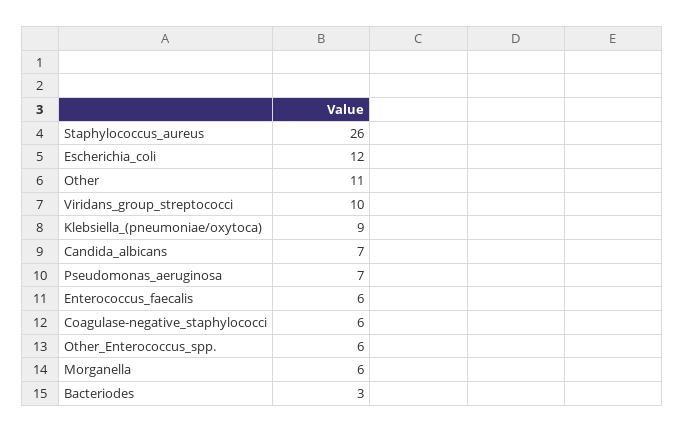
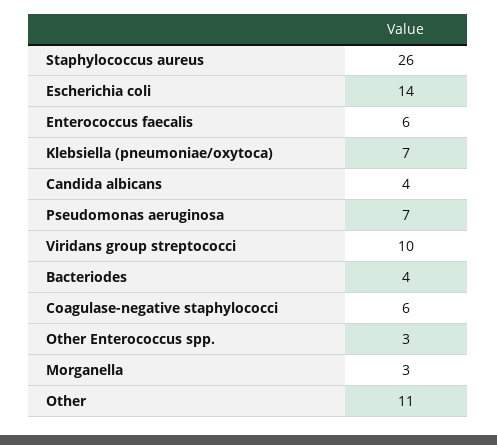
  {
    "Staphylococcus_aureus": 26,
-   "Escherichia_coli": 12,
+   "Escherichia_coli": 14,
    "Other": 11,
    "Viridans_group_streptococci": 10,
-   "Klebsiella_(pneumoniae/oxytoca)": 9,
+   "Klebsiella_(pneumoniae/oxytoca)": 7,
-   "Candida_albicans": 7,
+   "Candida_albicans": 4,
    "Pseudomonas_aeruginosa": 7,
    "Enterococcus_faecalis": 6,
    "Coagulase-negative_staphylococci": 6,
-   "Other_Enterococcus_spp.": 6,
+   "Other_Enterococcus_spp.": 3,
-   "Morganella": 6,
+   "Morganella": 3,
-   "Bacteriodes": 3
+   "Bacteriodes": 4
  }

